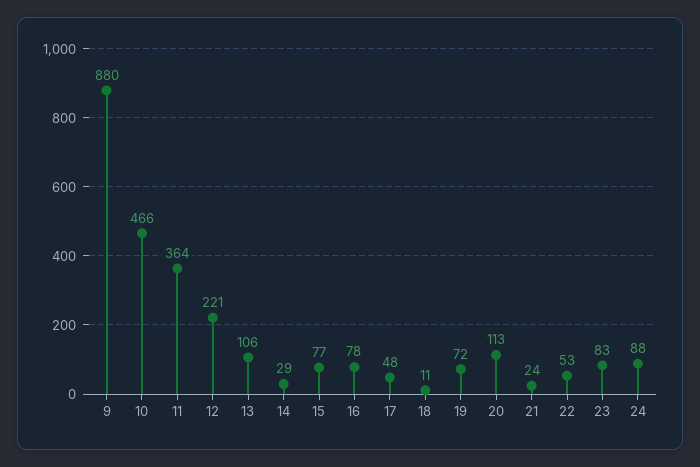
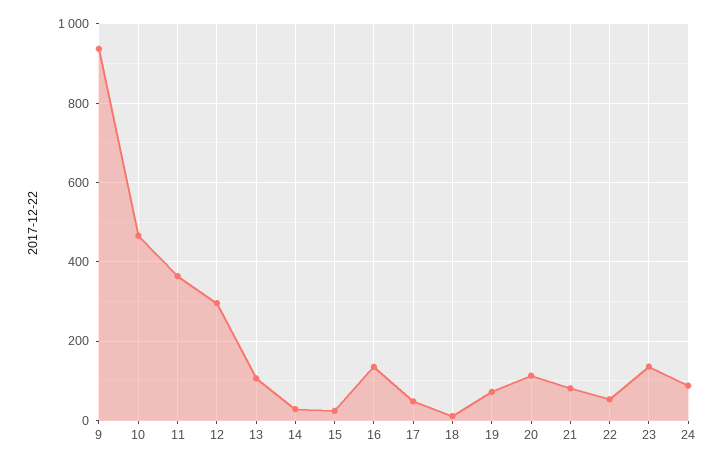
  {
-   "9": 880,
+   "9": 940,
    "10": 466,
    "11": 364,
-   "12": 221,
+   "12": 300,
    "13": 106,
    "14": 29,
-   "15": 77,
+   "15": 20,
-   "16": 78,
+   "16": 140,
    "17": 48,
    "18": 11,
    "19": 72,
    "20": 113,
-   "21": 24,
+   "21": 80,
    "22": 53,
-   "23": 83,
+   "23": 140,
    "24": 88
  }

